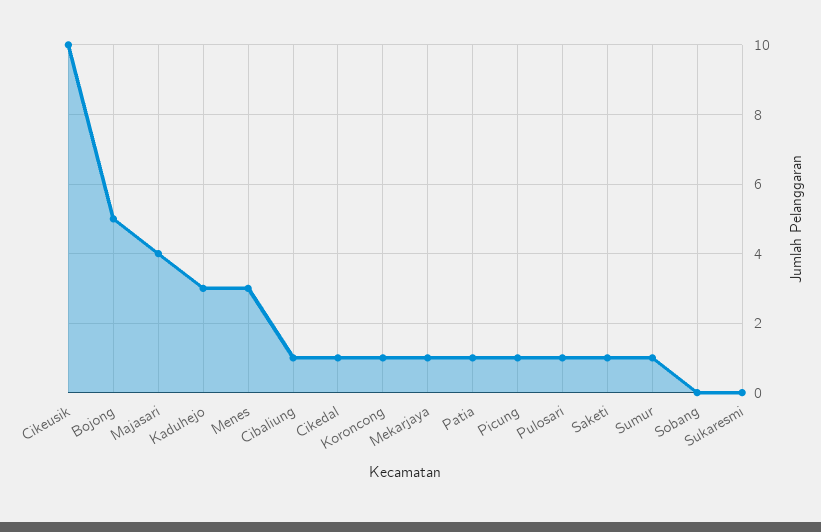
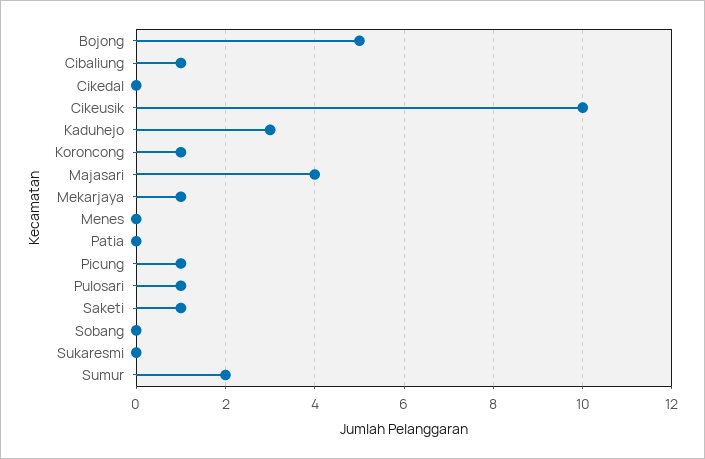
  {
    "Cikeusik": 10,
    "Bojong": 5,
    "Majasari": 4,
    "Kaduhejo": 3,
-   "Menes": 3,
+   "Menes": 0,
    "Cibaliung": 1,
-   "Cikedal": 1,
+   "Cikedal": 0,
    "Koroncong": 1,
    "Mekarjaya": 1,
-   "Patia": 1,
+   "Patia": 0,
    "Picung": 1,
    "Pulosari": 1,
    "Saketi": 1,
-   "Sumur": 1,
+   "Sumur": 2,
    "Sobang": 0,
    "Sukaresmi": 0
  }

